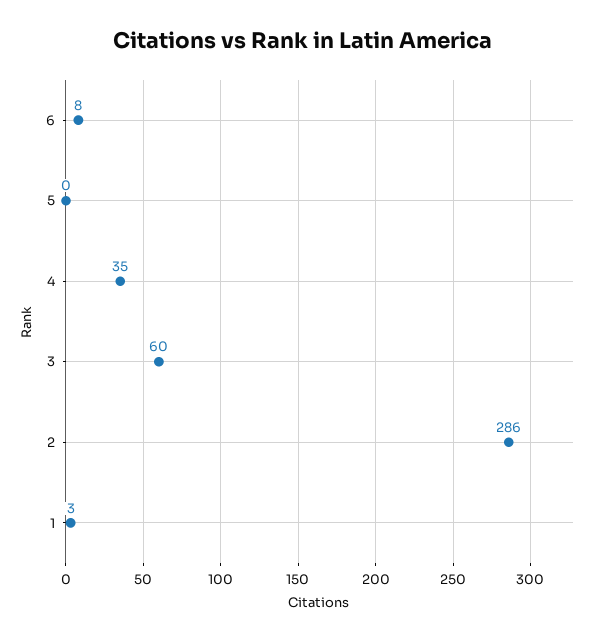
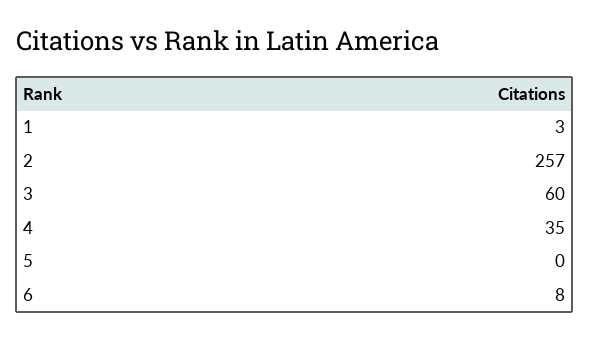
  {
    "6": 8,
    "5": 0,
    "4": 35,
    "3": 60,
-   "2": 286,
+   "2": 257,
    "1": 3
  }

